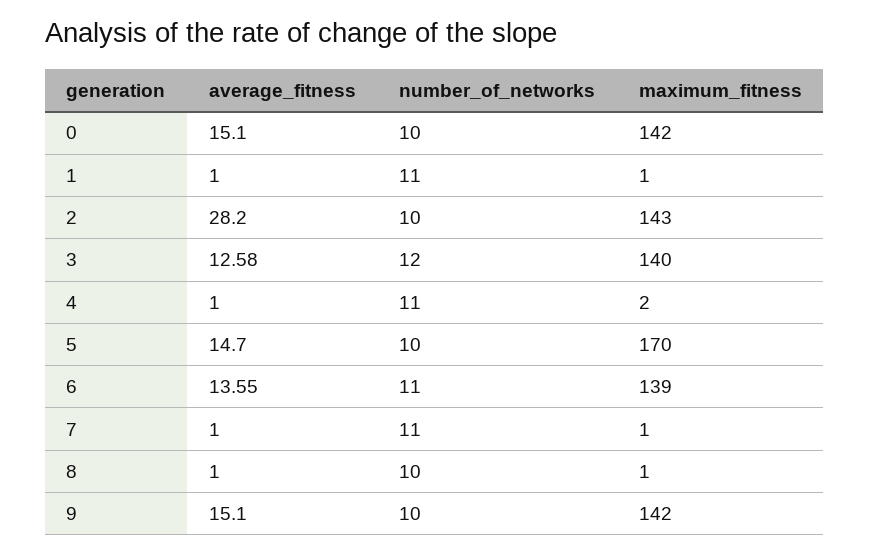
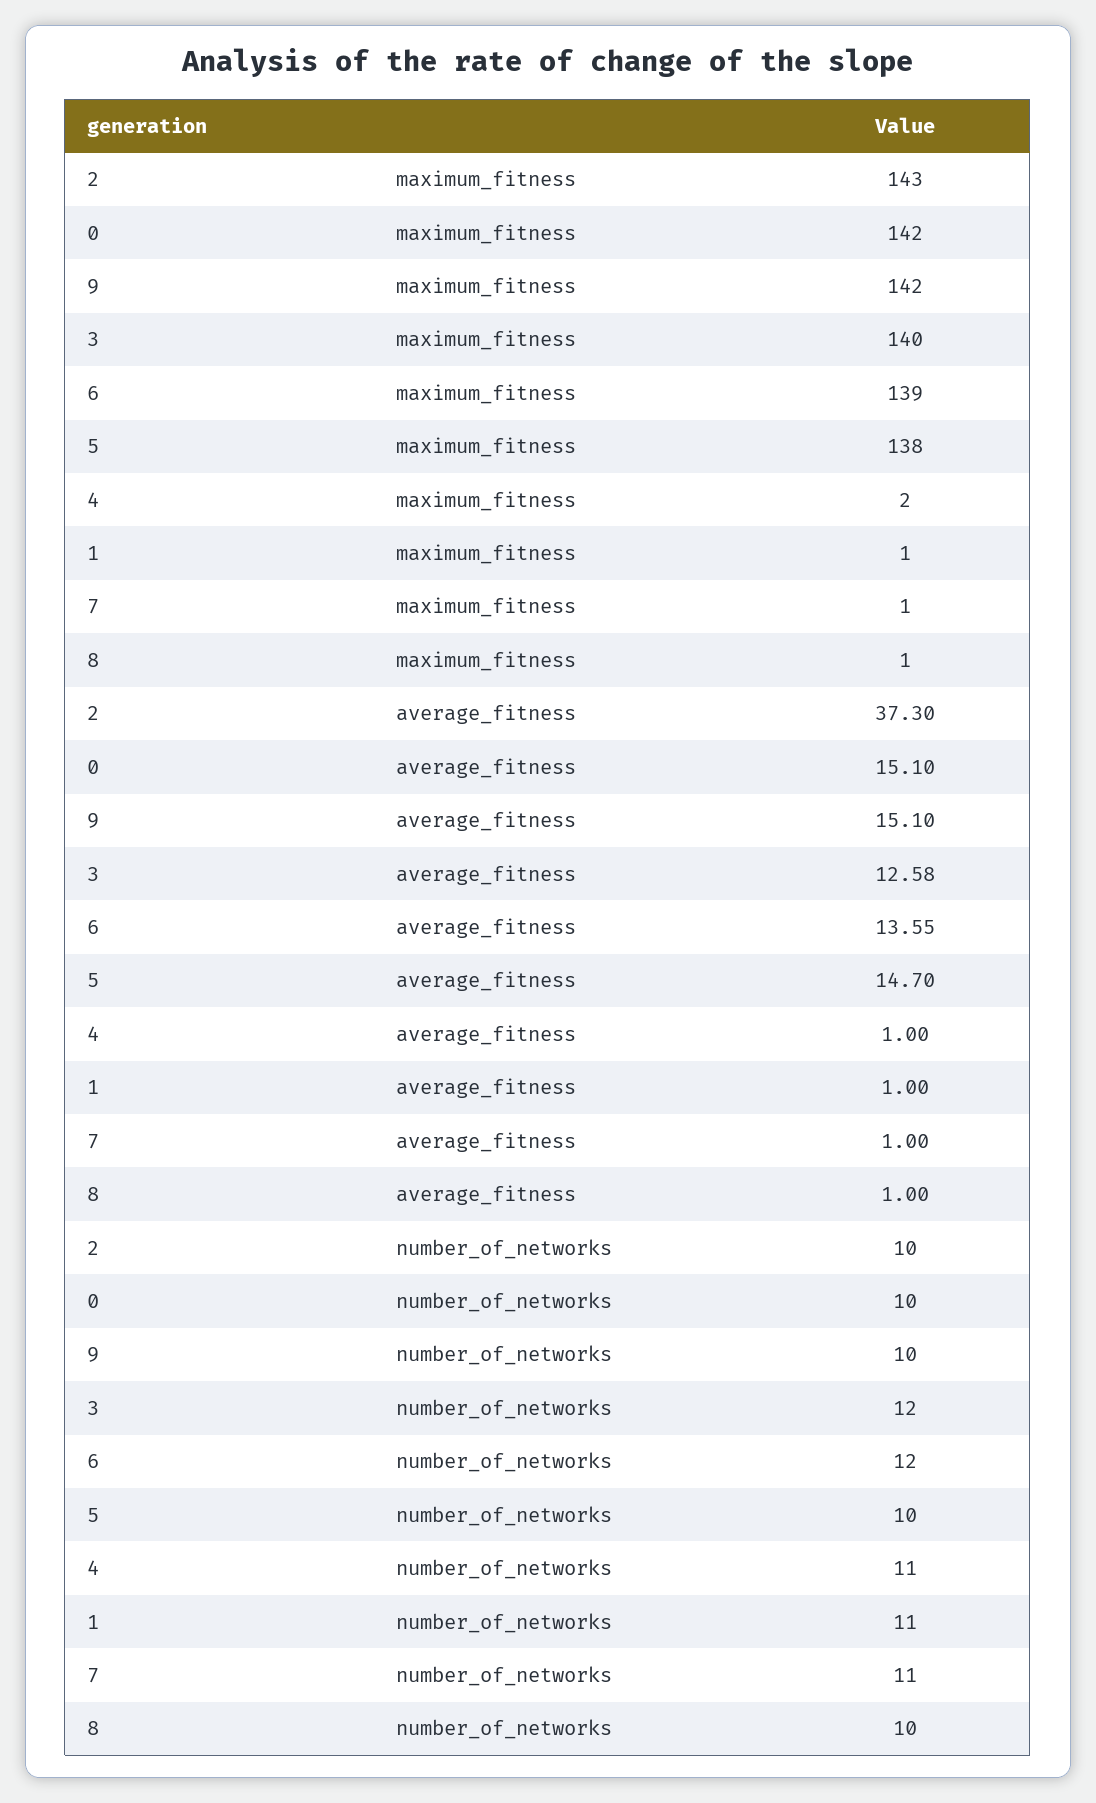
  {
    "average_fitness": {
      "0": 15.1,
      "1": 1,
-     "2": 28.2,
+     "2": 37.3,
      "3": 12.58,
      "4": 1,
      "5": 14.7,
      "6": 13.55,
      "7": 1,
      "8": 1,
      "9": 15.1
    },
    "number_of_networks": {
      "0": 10,
      "1": 11,
      "2": 10,
      "3": 12,
      "4": 11,
      "5": 10,
-     "6": 11,
+     "6": 12,
      "7": 11,
      "8": 10,
      "9": 10
    },
    "maximum_fitness": {
      "0": 142,
      "1": 1,
      "2": 143,
      "3": 140,
      "4": 2,
-     "5": 170,
+     "5": 138,
      "6": 139,
      "7": 1,
      "8": 1,
      "9": 142
    }
  }

